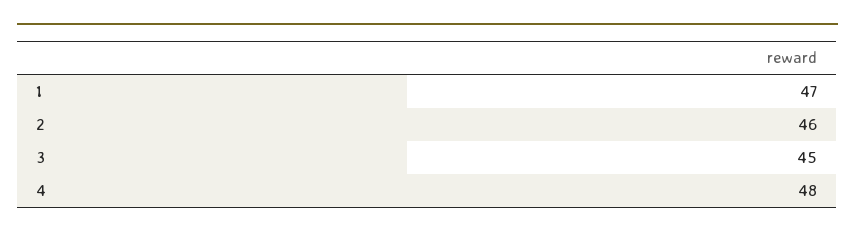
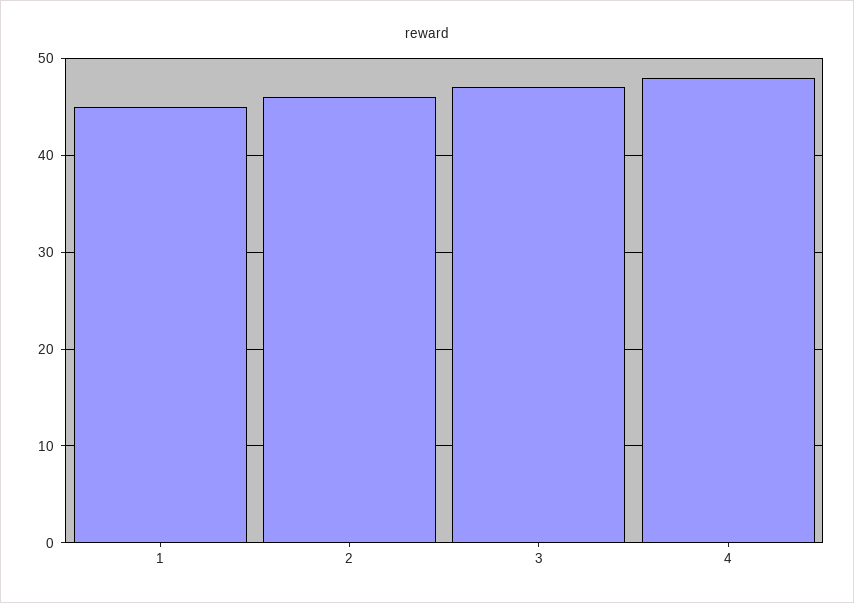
  {
-   "1": 47,
+   "1": 45,
    "2": 46,
-   "3": 45,
+   "3": 47,
    "4": 48
  }

